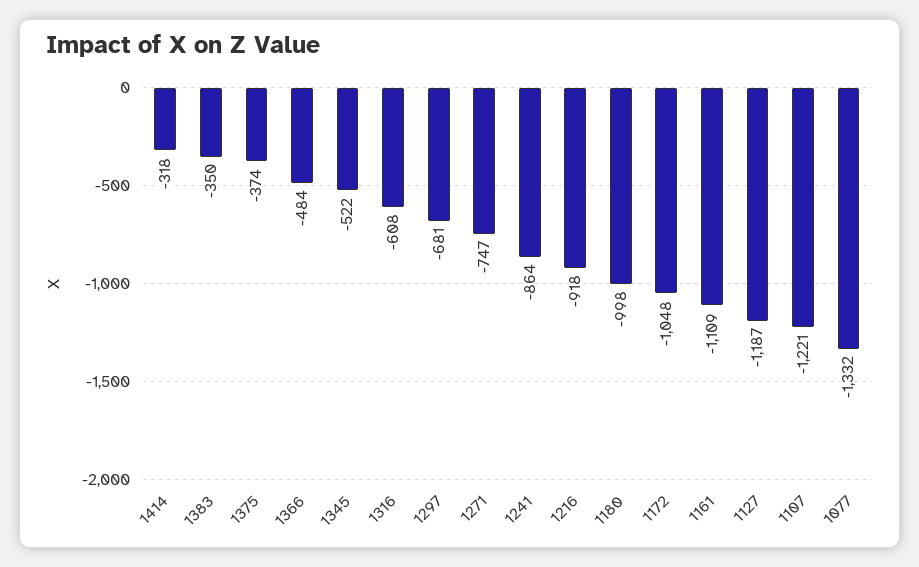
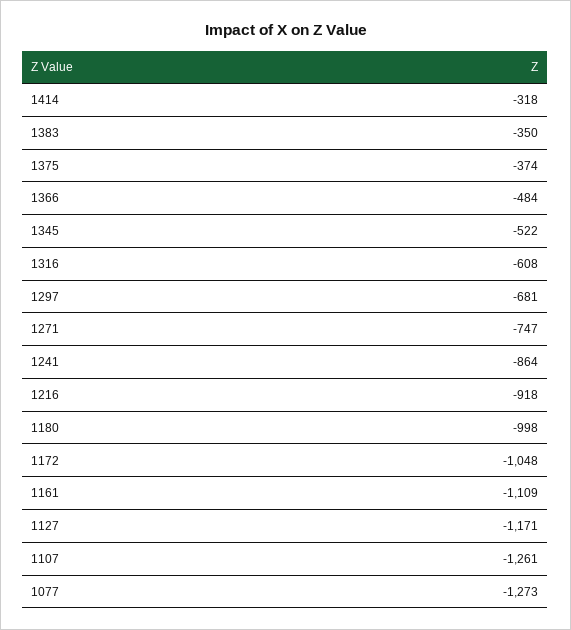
  {
    "1414": -318,
    "1383": -350,
    "1375": -374,
    "1366": -484,
    "1345": -522,
    "1316": -608,
    "1297": -681,
    "1271": -747,
    "1241": -864,
    "1216": -918,
    "1180": -998,
    "1172": -1048,
    "1161": -1109,
-   "1127": -1187,
+   "1127": -1171,
-   "1107": -1221,
+   "1107": -1261,
-   "1077": -1332
+   "1077": -1273
  }

